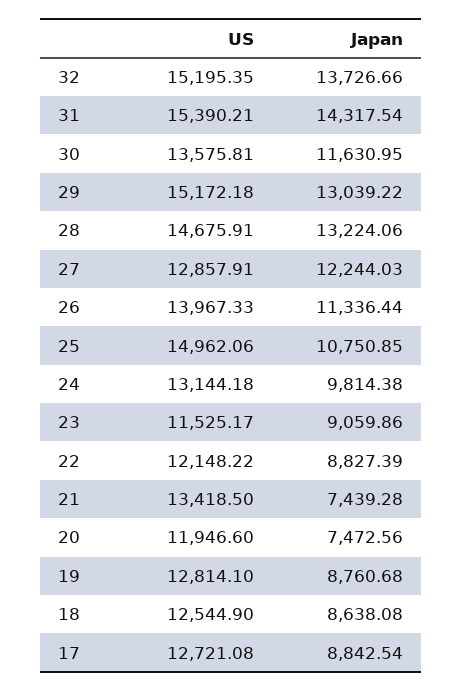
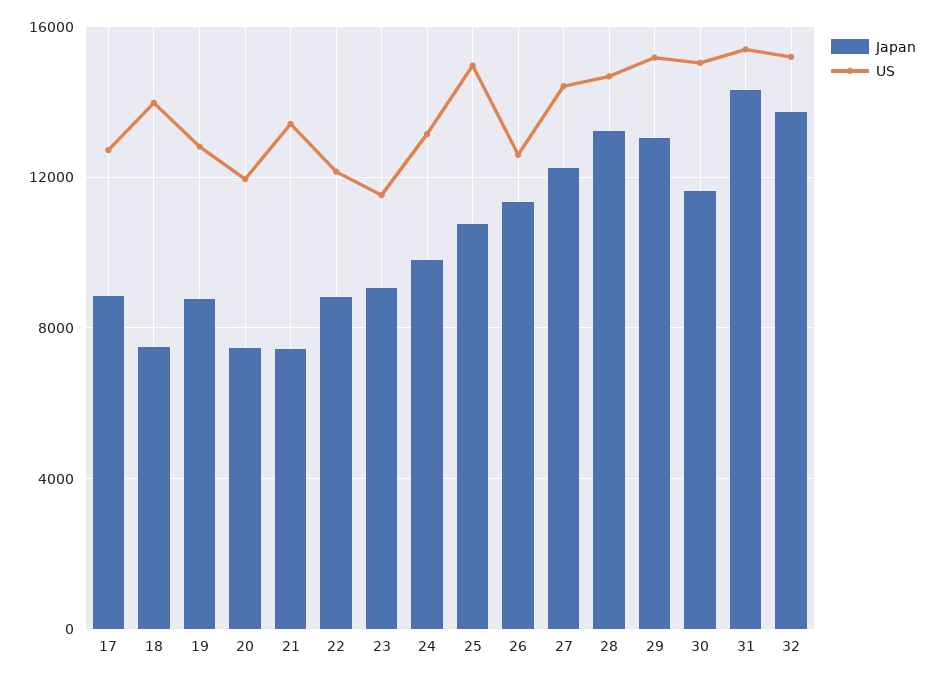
  {
    "US": {
      "32": 15195.35,
      "31": 15390.21,
-     "30": 13575.81,
+     "30": 15000,
      "29": 15172.18,
      "28": 14675.91,
-     "27": 12857.91,
+     "27": 14500,
-     "26": 13967.33,
+     "26": 12500,
      "25": 14962.06,
      "24": 13144.18,
      "23": 11525.17,
      "22": 12148.22,
      "21": 13418.5,
      "20": 11946.6,
      "19": 12814.1,
-     "18": 12544.9,
+     "18": 14000,
      "17": 12721.08
    },
    "Japan": {
      "32": 13726.66,
      "31": 14317.54,
      "30": 11630.95,
      "29": 13039.22,
      "28": 13224.06,
      "27": 12244.03,
      "26": 11336.44,
      "25": 10750.85,
      "24": 9814.38,
      "23": 9059.86,
      "22": 8827.39,
      "21": 7439.28,
      "20": 7472.56,
      "19": 8760.68,
-     "18": 8638.08,
+     "18": 7500,
      "17": 8842.54
    }
  }

